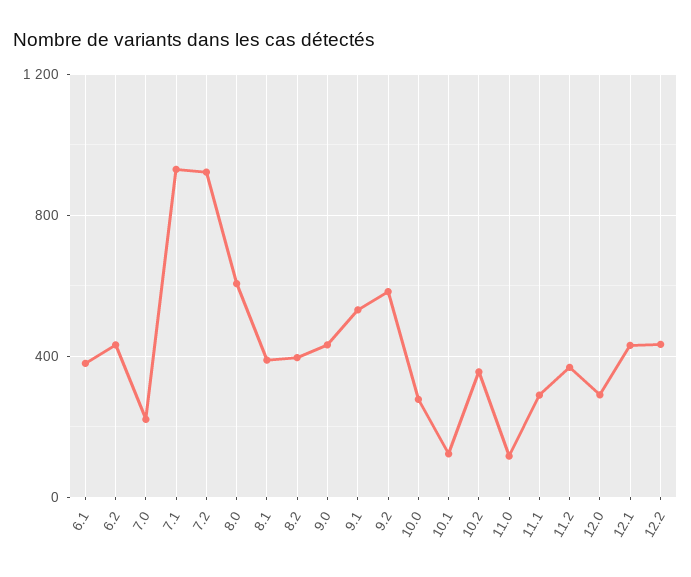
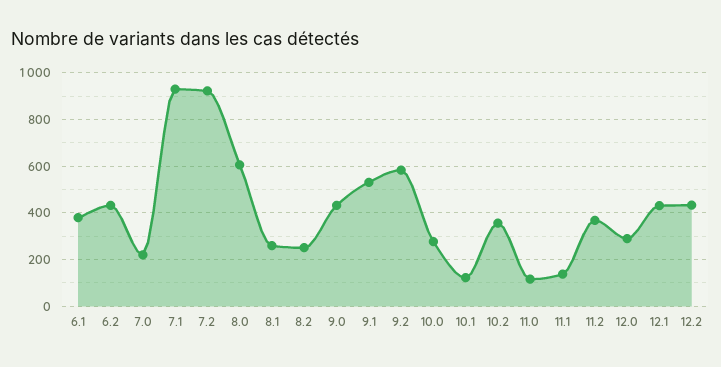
  {
    "6.1": 400,
    "6.2": 450,
    "7.0": 200,
    "7.1": 950,
    "7.2": 900,
    "8.0": 600,
-   "8.1": 400,
+   "8.1": 250,
-   "8.2": 400,
+   "8.2": 250,
    "9.0": 450,
    "9.1": 550,
    "9.2": 600,
    "10.0": 300,
    "10.1": 100,
    "10.2": 350,
    "11.0": 100,
-   "11.1": 300,
+   "11.1": 150,
    "11.2": 350,
    "12.0": 300,
    "12.1": 450,
    "12.2": 450
  }

